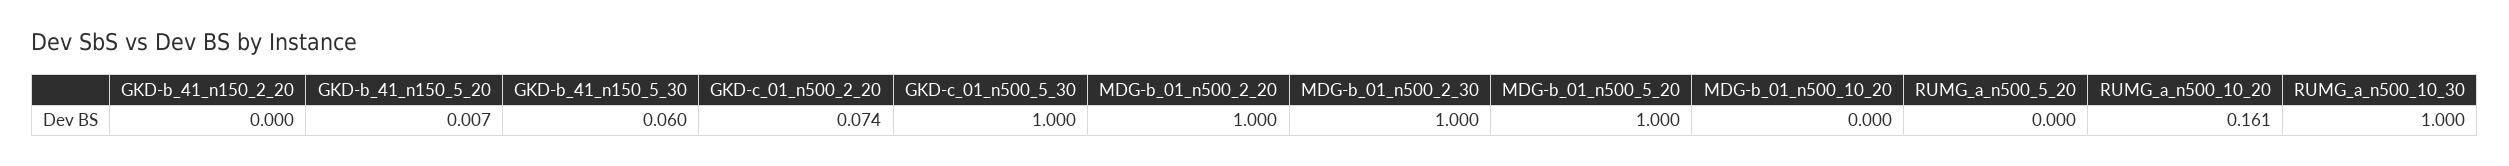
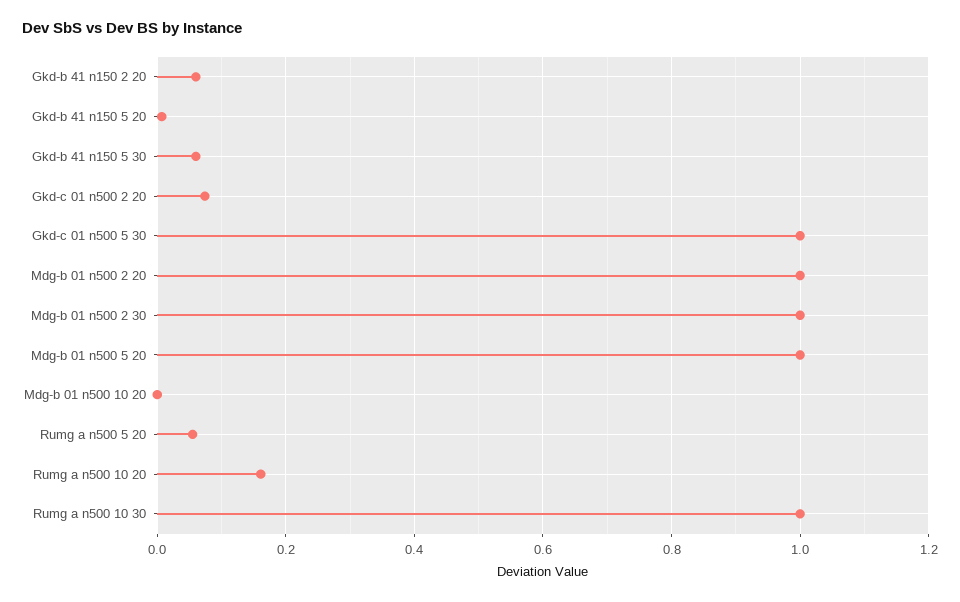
  {
-   "GKD-b_41_n150_2_20": 0,
+   "GKD-b_41_n150_2_20": 0.06,
    "GKD-b_41_n150_5_20": 0.007,
    "GKD-b_41_n150_5_30": 0.06,
    "GKD-c_01_n500_2_20": 0.074,
    "GKD-c_01_n500_5_30": 1,
    "MDG-b_01_n500_2_20": 1,
    "MDG-b_01_n500_2_30": 1,
    "MDG-b_01_n500_5_20": 1,
    "MDG-b_01_n500_10_20": 0,
-   "RUMG_a_n500_5_20": 0,
+   "RUMG_a_n500_5_20": 0.06,
    "RUMG_a_n500_10_20": 0.161,
    "RUMG_a_n500_10_30": 1
  }

